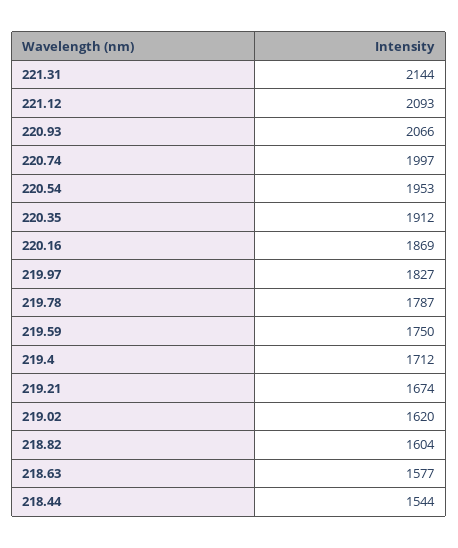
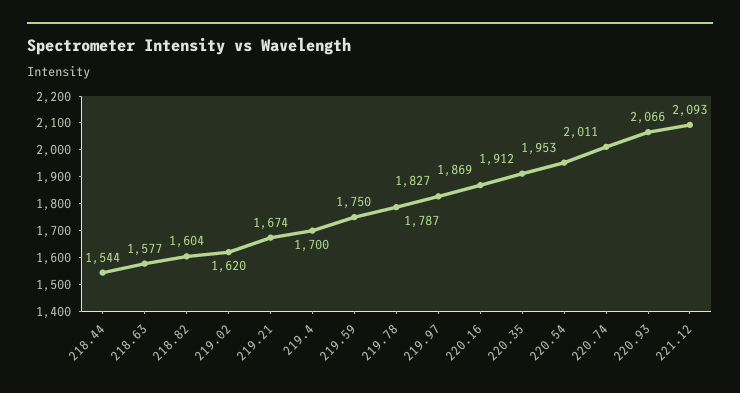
  {
-   "221.31": 2144,
    "221.12": 2093,
    "220.93": 2066,
-   "220.74": 1997,
+   "220.74": 2011,
    "220.54": 1953,
    "220.35": 1912,
    "220.16": 1869,
    "219.97": 1827,
    "219.78": 1787,
    "219.59": 1750,
-   "219.4": 1712,
+   "219.4": 1700,
    "219.21": 1674,
    "219.02": 1620,
    "218.82": 1604,
    "218.63": 1577,
    "218.44": 1544
  }

